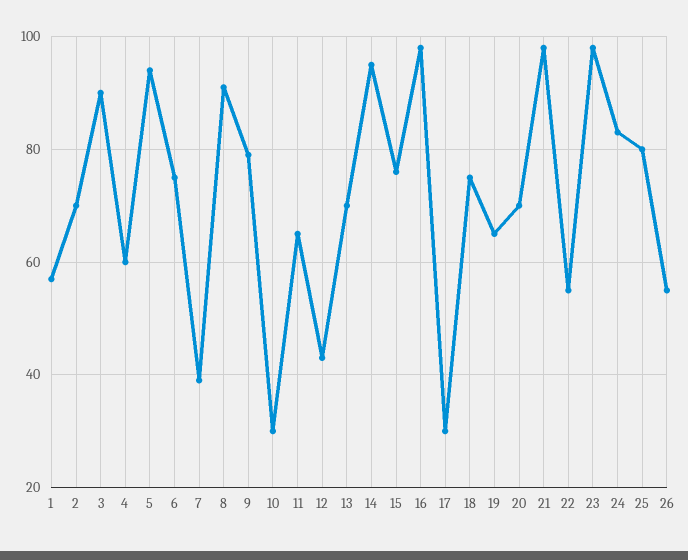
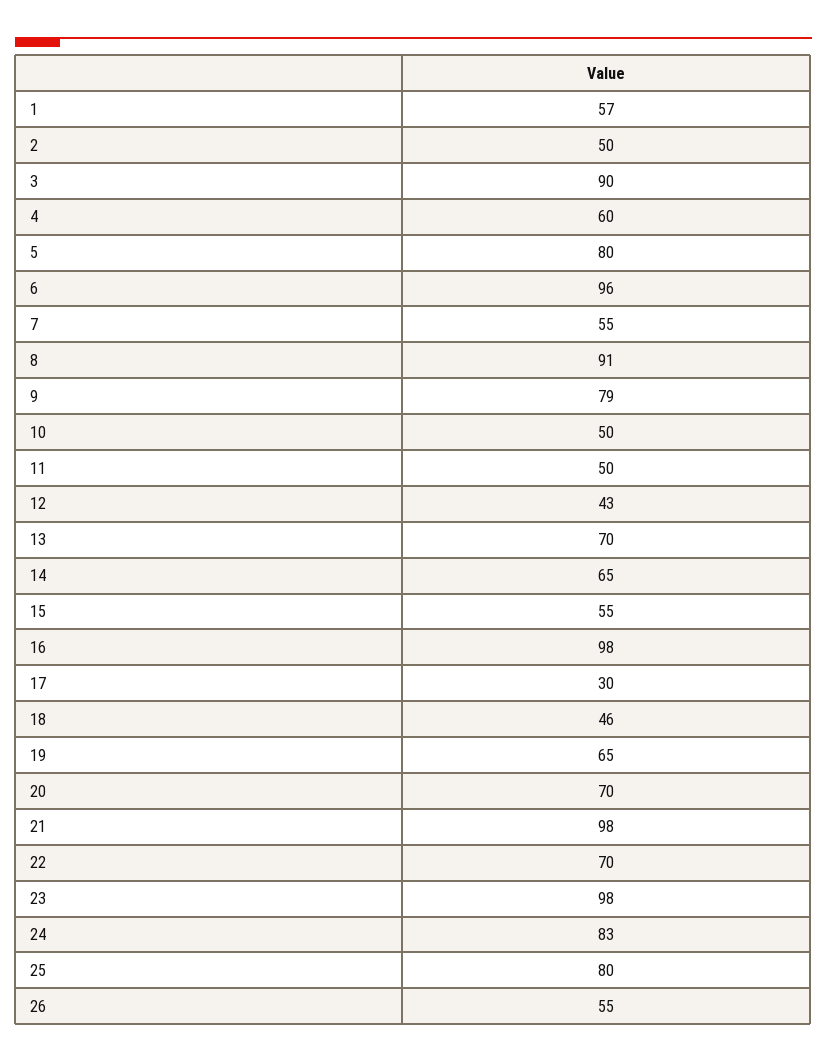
  {
    "1": 57,
-   "2": 70,
+   "2": 50,
    "3": 90,
    "4": 60,
-   "5": 95,
+   "5": 80,
-   "6": 75,
+   "6": 96,
-   "7": 40,
+   "7": 55,
    "8": 91,
    "9": 79,
-   "10": 30,
+   "10": 50,
-   "11": 65,
+   "11": 50,
    "12": 43,
    "13": 70,
-   "14": 95,
+   "14": 65,
-   "15": 75,
+   "15": 55,
    "16": 98,
    "17": 30,
-   "18": 75,
+   "18": 46,
    "19": 65,
    "20": 70,
    "21": 98,
-   "22": 55,
+   "22": 70,
    "23": 98,
    "24": 83,
    "25": 80,
    "26": 55
  }

